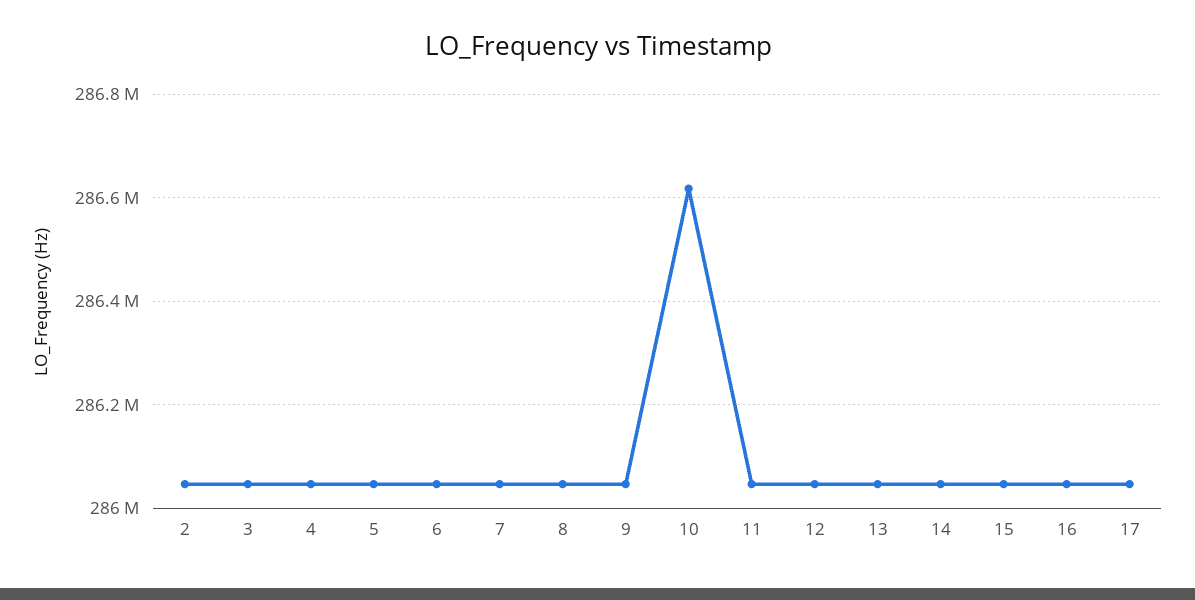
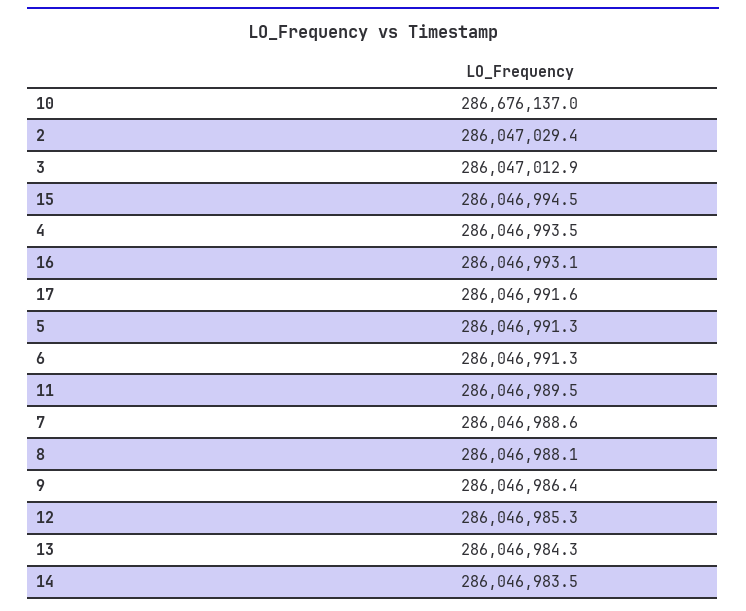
  {
    "2": 286047029.4,
    "3": 286047012.9,
    "4": 286046993.5,
    "5": 286046991.3,
    "6": 286046991.3,
    "7": 286046988.6,
    "8": 286046988.1,
    "9": 286046986.4,
-   "10": 286620000,
+   "10": 286676137,
    "11": 286046989.5,
    "12": 286046985.3,
    "13": 286046984.3,
    "14": 286046983.5,
    "15": 286046994.5,
    "16": 286046993.1,
    "17": 286046991.6
  }

